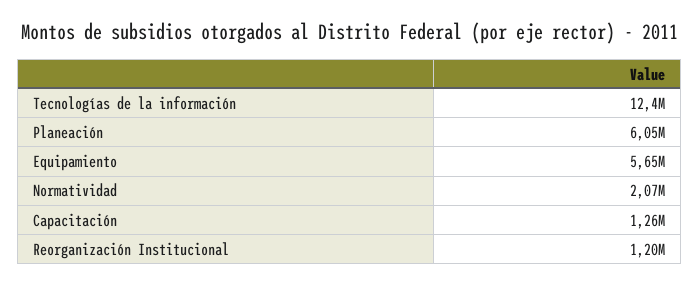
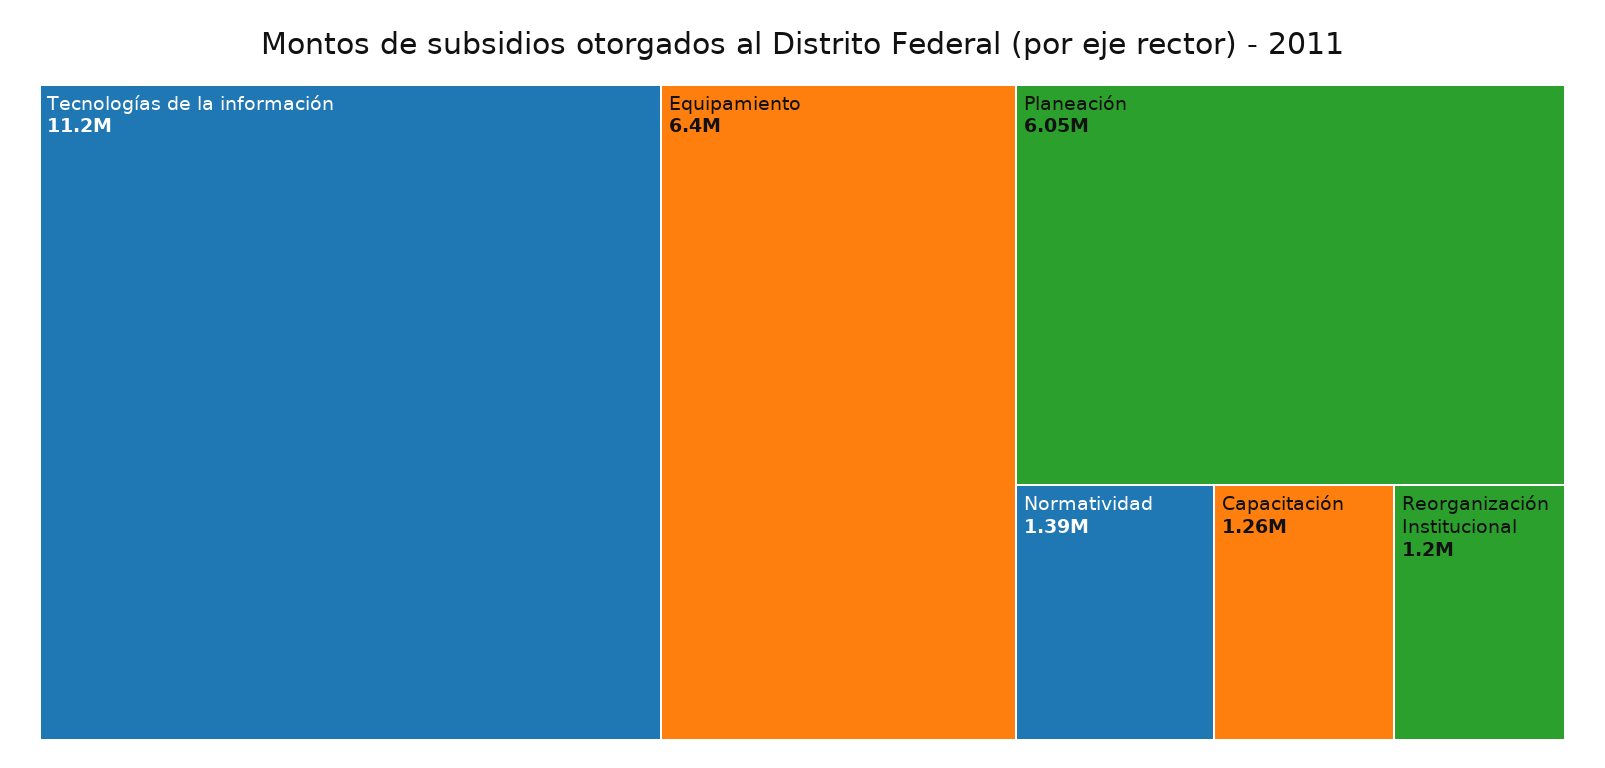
  {
-   "Tecnologías de la información": 12400000,
+   "Tecnologías de la información": 11200000,
    "Planeación": 6050000,
-   "Equipamiento": 5650000,
+   "Equipamiento": 6400000,
-   "Normatividad": 2070000,
+   "Normatividad": 1390000,
    "Capacitación": 1260000,
    "Reorganización Institucional": 1200000
  }

